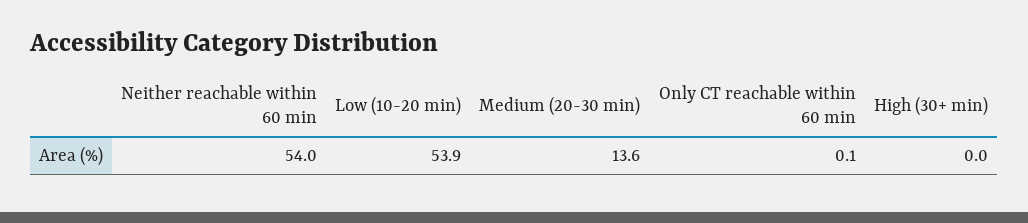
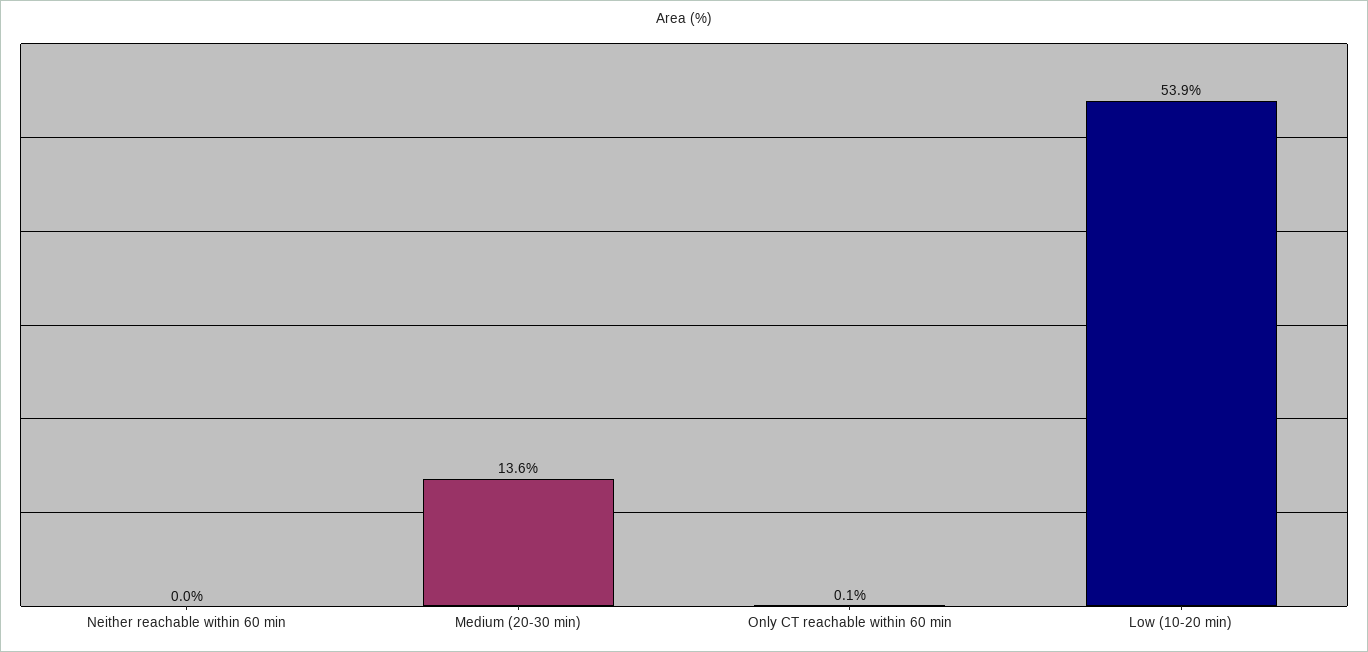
  {
-   "Neither reachable within 60 min": 54,
+   "Neither reachable within 60 min": 0,
    "Low (10-20 min)": 53.9,
    "Medium (20-30 min)": 13.6,
-   "Only CT reachable within 60 min": 0.1,
+   "Only CT reachable within 60 min": 0.1
-   "High (30+ min)": 0
  }

